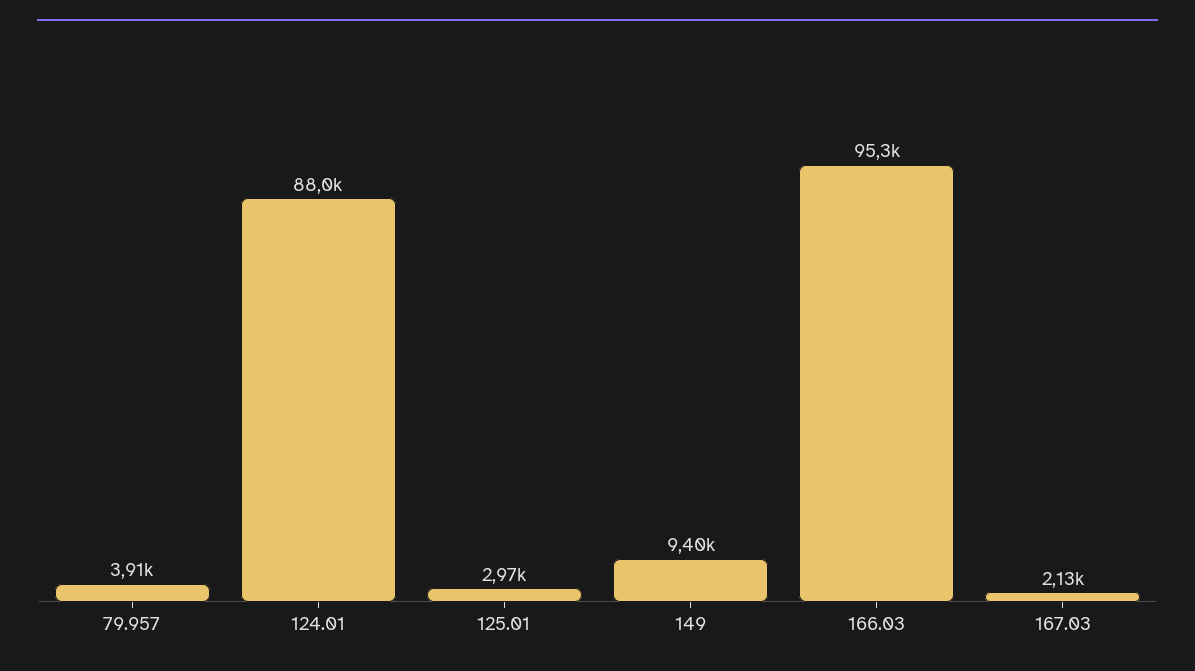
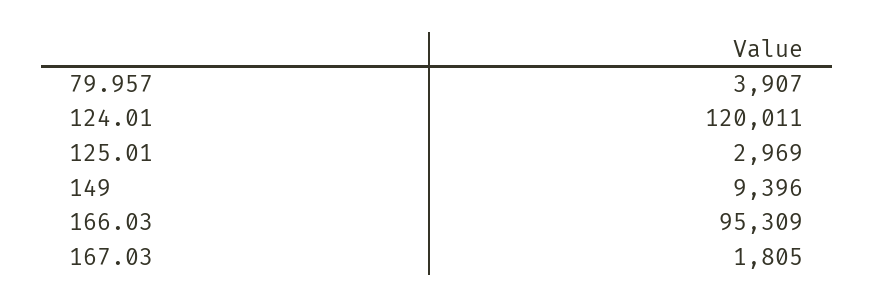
  {
    "79.957": 3907,
-   "124.01": 88000,
+   "124.01": 120011,
    "125.01": 2969,
    "149": 9396,
    "166.03": 95309,
-   "167.03": 2130
+   "167.03": 1805
  }

